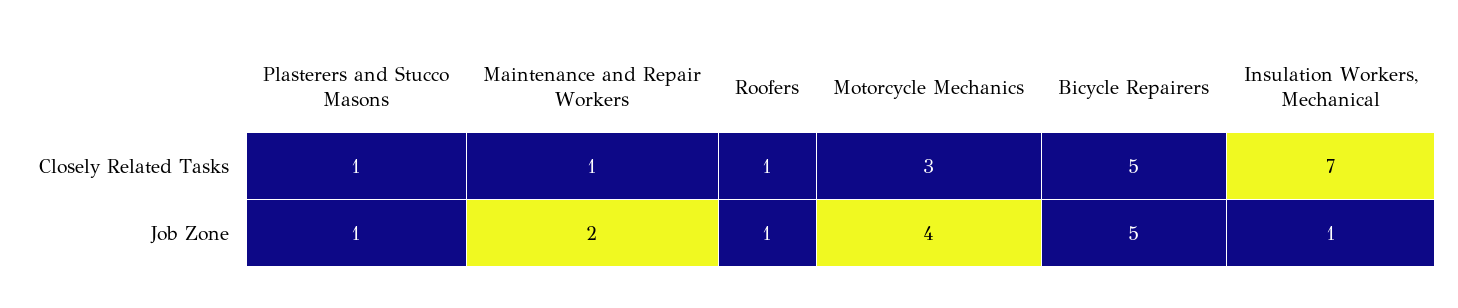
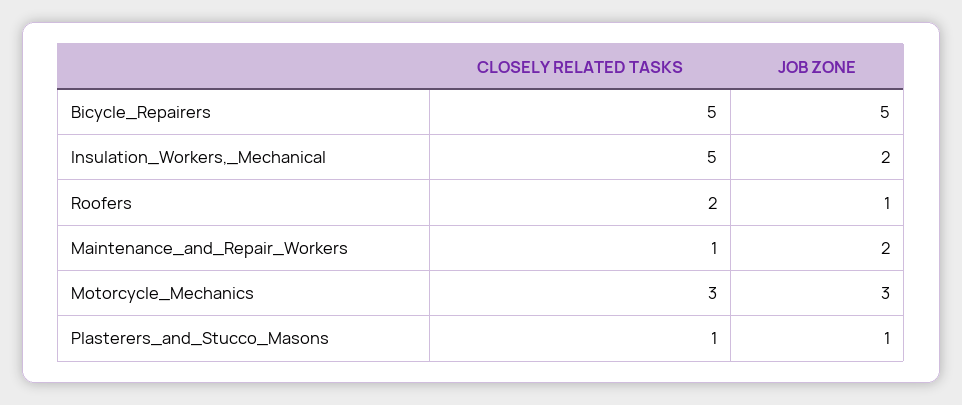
  {
    "Plasterers and Stucco Masons": {
      "Closely Related Tasks": 1,
      "Job Zone": 1
    },
    "Maintenance and Repair Workers": {
      "Closely Related Tasks": 1,
      "Job Zone": 2
    },
    "Roofers": {
-     "Closely Related Tasks": 1,
+     "Closely Related Tasks": 2,
      "Job Zone": 1
    },
    "Motorcycle Mechanics": {
      "Closely Related Tasks": 3,
-     "Job Zone": 4
+     "Job Zone": 3
    },
    "Bicycle Repairers": {
      "Closely Related Tasks": 5,
      "Job Zone": 5
    },
    "Insulation Workers, Mechanical": {
-     "Closely Related Tasks": 7,
+     "Closely Related Tasks": 5,
-     "Job Zone": 1
+     "Job Zone": 2
    }
  }

